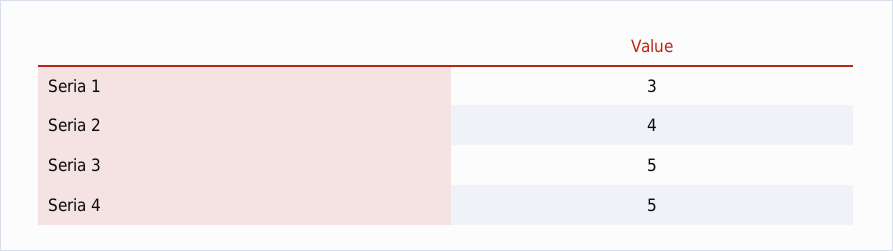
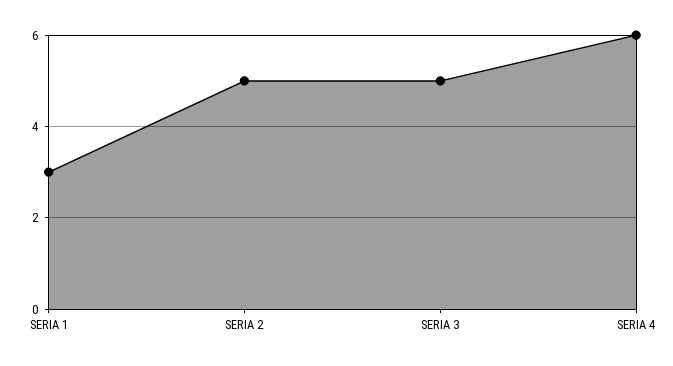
  {
    "Seria 1": 3,
-   "Seria 2": 4,
+   "Seria 2": 5,
    "Seria 3": 5,
-   "Seria 4": 5
+   "Seria 4": 6
  }

